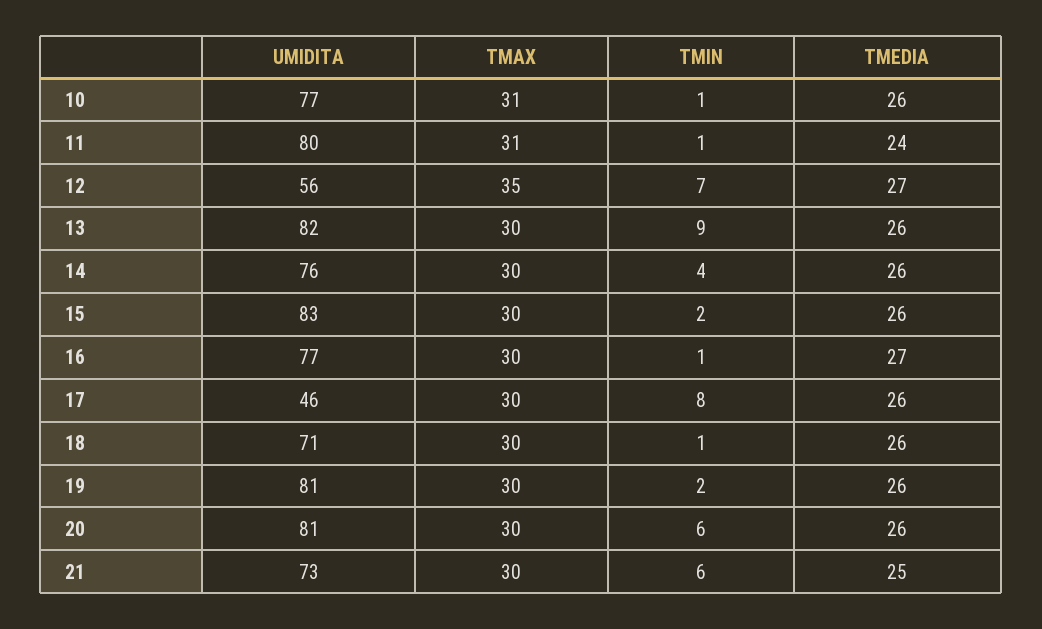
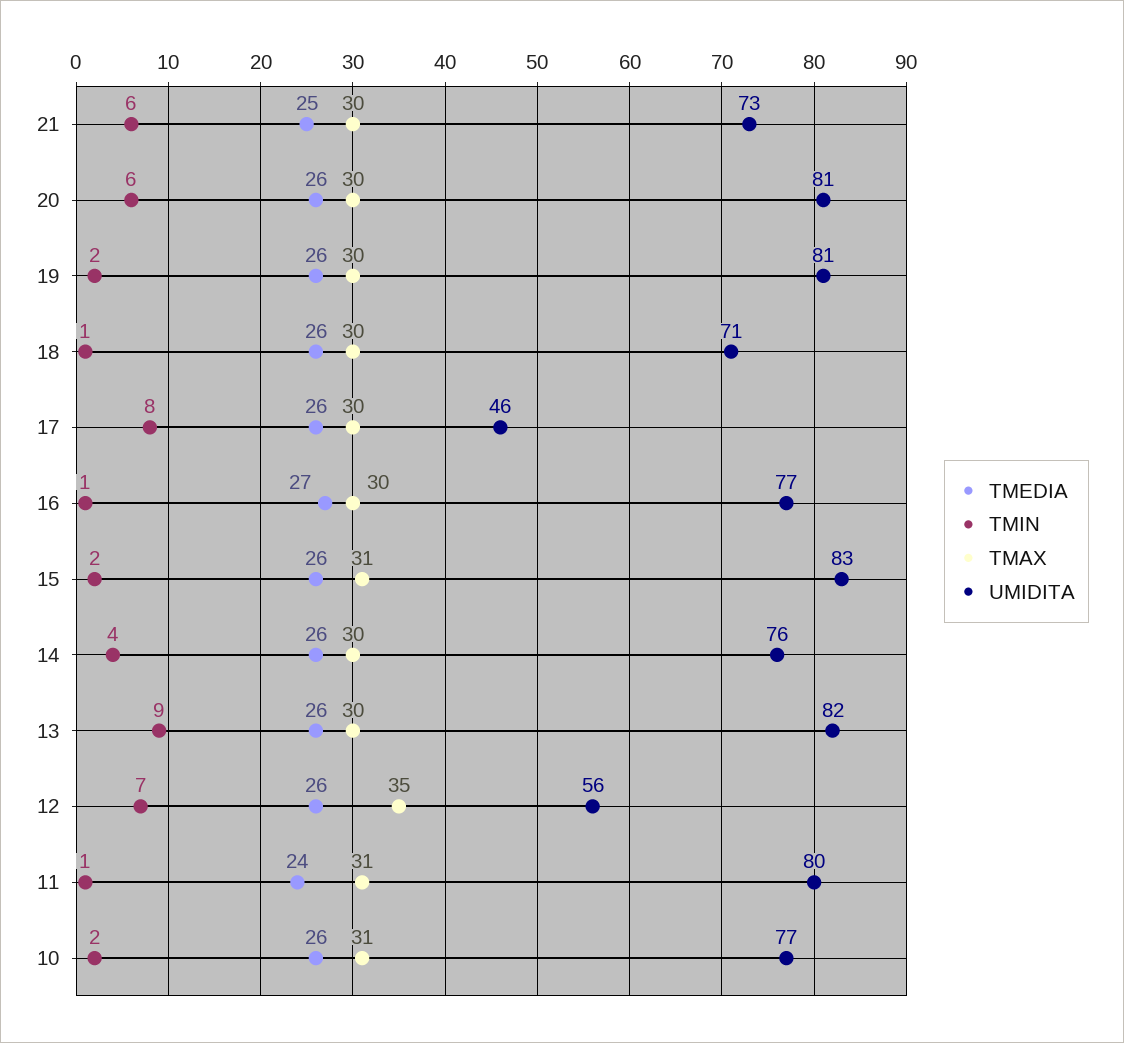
  {
    "UMIDITA": {
      "10": 77,
      "11": 80,
      "12": 56,
      "13": 82,
      "14": 76,
      "15": 83,
      "16": 77,
      "17": 46,
      "18": 71,
      "19": 81,
      "20": 81,
      "21": 73
    },
    "TMAX": {
      "10": 31,
      "11": 31,
      "12": 35,
      "13": 30,
      "14": 30,
-     "15": 30,
+     "15": 31,
      "16": 30,
      "17": 30,
      "18": 30,
      "19": 30,
      "20": 30,
      "21": 30
    },
    "TMIN": {
-     "10": 1,
+     "10": 2,
      "11": 1,
      "12": 7,
      "13": 9,
      "14": 4,
      "15": 2,
      "16": 1,
      "17": 8,
      "18": 1,
      "19": 2,
      "20": 6,
      "21": 6
    },
    "TMEDIA": {
      "10": 26,
      "11": 24,
-     "12": 27,
+     "12": 26,
      "13": 26,
      "14": 26,
      "15": 26,
      "16": 27,
      "17": 26,
      "18": 26,
      "19": 26,
      "20": 26,
      "21": 25
    }
  }

